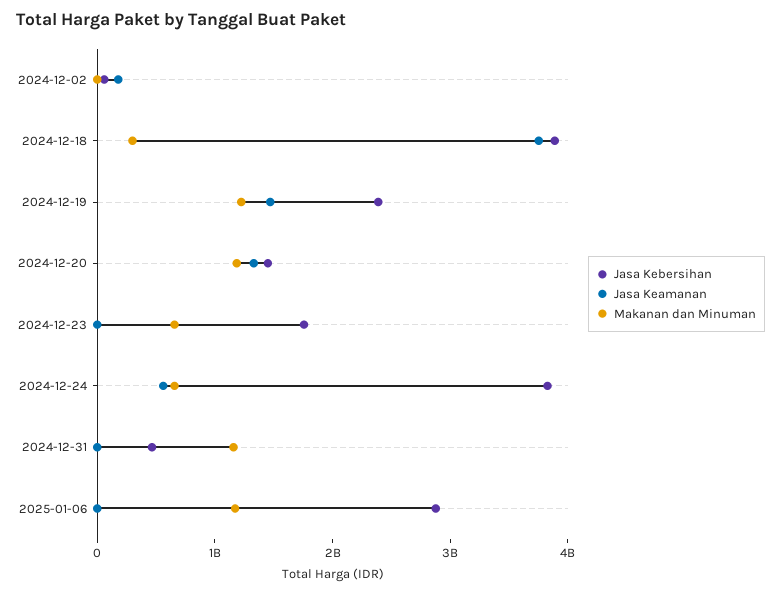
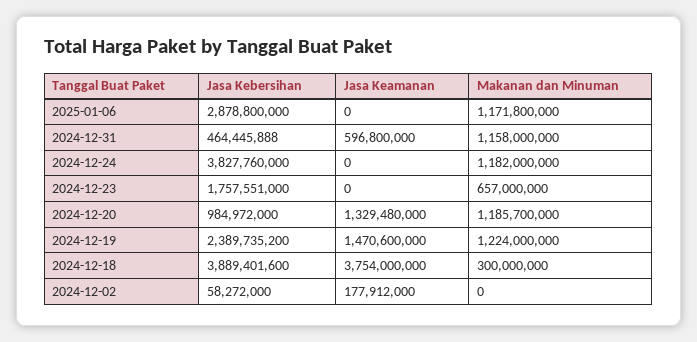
  {
    "Jasa Kebersihan": {
      "2024-12-02": 58272000,
      "2024-12-18": 3889401600,
      "2024-12-19": 2389735200,
-     "2024-12-20": 1400000000,
+     "2024-12-20": 984972000,
      "2024-12-23": 1757551000,
      "2024-12-24": 3827760000,
      "2024-12-31": 464445888,
      "2025-01-06": 2878800000
    },
    "Jasa Keamanan": {
      "2024-12-02": 177912000,
      "2024-12-18": 3754000000,
      "2024-12-19": 1470600000,
      "2024-12-20": 1329480000,
      "2024-12-23": 0,
-     "2024-12-24": 600000000,
+     "2024-12-24": 0,
-     "2024-12-31": 0,
+     "2024-12-31": 596800000,
      "2025-01-06": 0
    },
    "Makanan dan Minuman": {
      "2024-12-02": 0,
      "2024-12-18": 300000000,
      "2024-12-19": 1224000000,
      "2024-12-20": 1185700000,
      "2024-12-23": 657000000,
-     "2024-12-24": 600000000,
+     "2024-12-24": 1182000000,
      "2024-12-31": 1158000000,
      "2025-01-06": 1171800000
    }
  }

